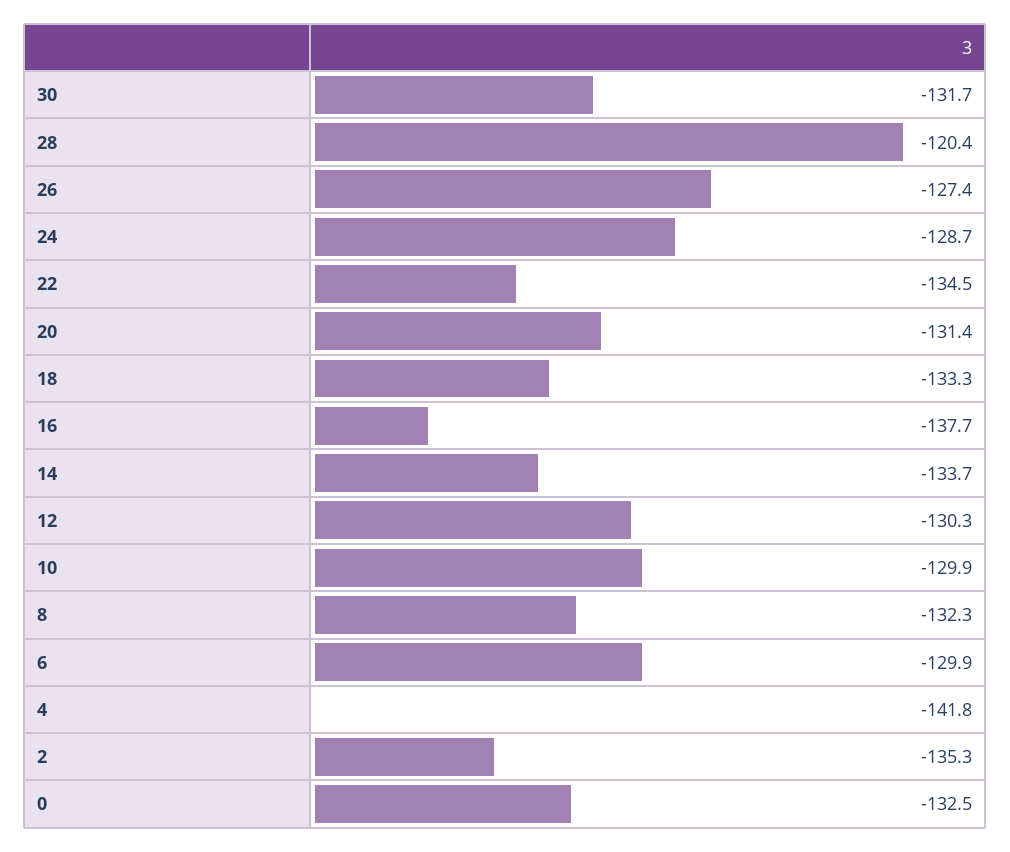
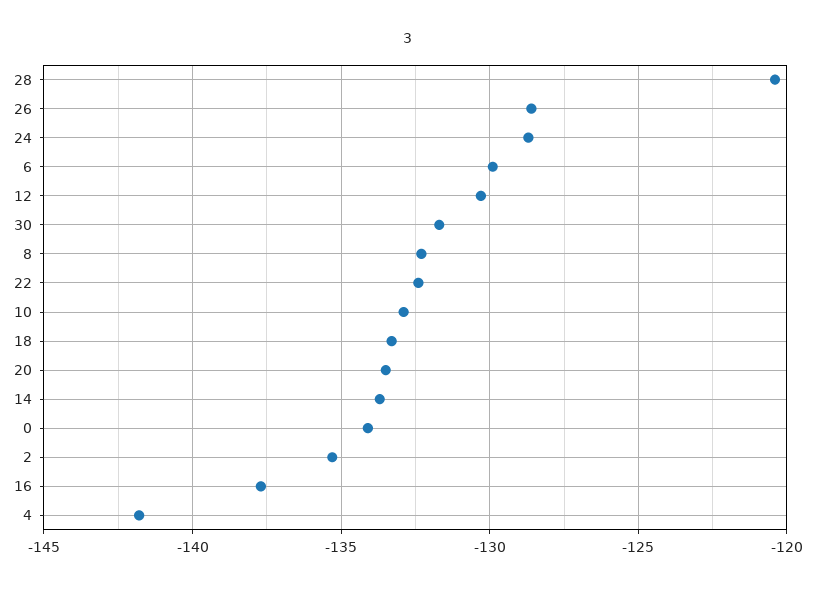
  {
    "30": -131.7,
    "28": -120.4,
-   "26": -127.4,
+   "26": -128.5,
    "24": -128.7,
-   "22": -134.5,
+   "22": -132.5,
-   "20": -131.4,
+   "20": -133.5,
    "18": -133.3,
    "16": -137.7,
    "14": -133.7,
    "12": -130.3,
-   "10": -129.9,
+   "10": -133,
    "8": -132.3,
    "6": -129.9,
    "4": -141.8,
    "2": -135.3,
-   "0": -132.5
+   "0": -134
  }

